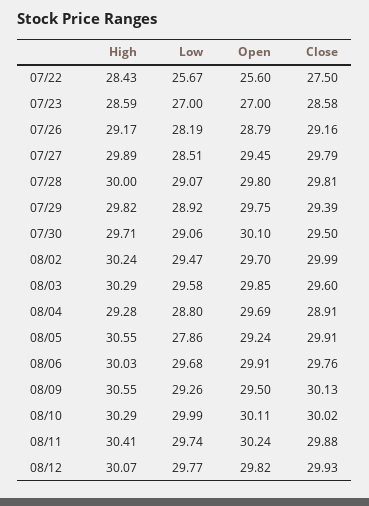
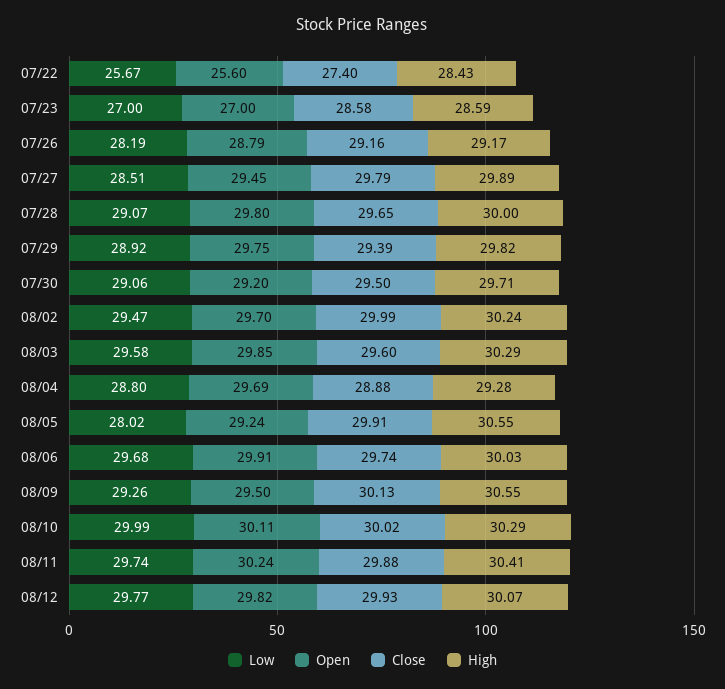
  {
    "High": {
      "07/22": 28.43,
      "07/23": 28.59,
      "07/26": 29.17,
      "07/27": 29.89,
      "07/28": 30,
      "07/29": 29.82,
      "07/30": 29.71,
      "08/02": 30.24,
      "08/03": 30.29,
      "08/04": 29.28,
      "08/05": 30.55,
      "08/06": 30.03,
      "08/09": 30.55,
      "08/10": 30.29,
      "08/11": 30.41,
      "08/12": 30.07
    },
    "Low": {
      "07/22": 25.67,
      "07/23": 27,
      "07/26": 28.19,
      "07/27": 28.51,
      "07/28": 29.07,
      "07/29": 28.92,
      "07/30": 29.06,
      "08/02": 29.47,
      "08/03": 29.58,
      "08/04": 28.8,
-     "08/05": 27.86,
+     "08/05": 28.02,
      "08/06": 29.68,
      "08/09": 29.26,
      "08/10": 29.99,
      "08/11": 29.74,
      "08/12": 29.77
    },
    "Open": {
      "07/22": 25.6,
      "07/23": 27,
      "07/26": 28.79,
      "07/27": 29.45,
      "07/28": 29.8,
      "07/29": 29.75,
-     "07/30": 30.1,
+     "07/30": 29.2,
      "08/02": 29.7,
      "08/03": 29.85,
      "08/04": 29.69,
      "08/05": 29.24,
      "08/06": 29.91,
      "08/09": 29.5,
      "08/10": 30.11,
      "08/11": 30.24,
      "08/12": 29.82
    },
    "Close": {
-     "07/22": 27.5,
+     "07/22": 27.4,
      "07/23": 28.58,
      "07/26": 29.16,
      "07/27": 29.79,
-     "07/28": 29.81,
+     "07/28": 29.65,
      "07/29": 29.39,
      "07/30": 29.5,
      "08/02": 29.99,
      "08/03": 29.6,
-     "08/04": 28.91,
+     "08/04": 28.88,
      "08/05": 29.91,
-     "08/06": 29.76,
+     "08/06": 29.74,
      "08/09": 30.13,
      "08/10": 30.02,
      "08/11": 29.88,
      "08/12": 29.93
    }
  }

